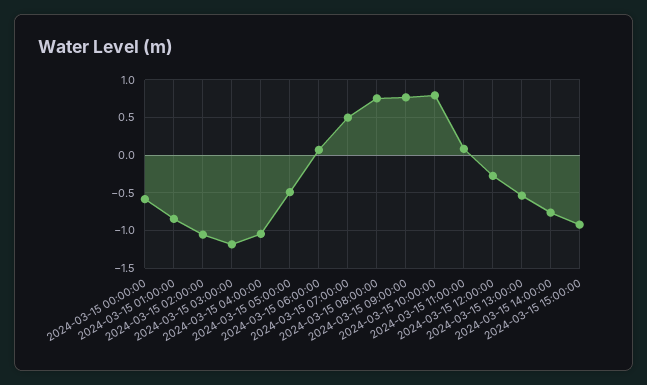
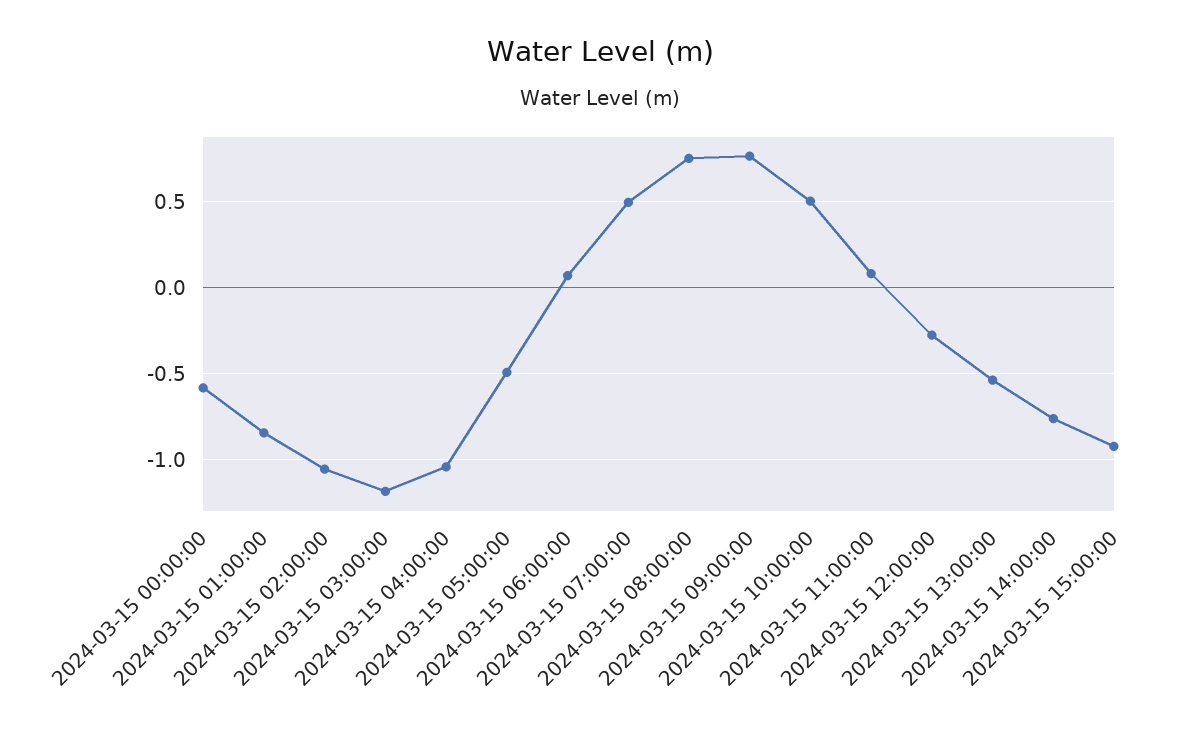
  {
    "2024-03-15 00:00:00": -0.6,
    "2024-03-15 01:00:00": -0.85,
    "2024-03-15 02:00:00": -1.05,
    "2024-03-15 03:00:00": -1.2,
    "2024-03-15 04:00:00": -1.05,
    "2024-03-15 05:00:00": -0.5,
    "2024-03-15 06:00:00": 0.05,
    "2024-03-15 07:00:00": 0.5,
    "2024-03-15 08:00:00": 0.75,
    "2024-03-15 09:00:00": 0.75,
-   "2024-03-15 10:00:00": 0.8,
+   "2024-03-15 10:00:00": 0.5,
    "2024-03-15 11:00:00": 0.1,
    "2024-03-15 12:00:00": -0.3,
    "2024-03-15 13:00:00": -0.55,
    "2024-03-15 14:00:00": -0.75,
    "2024-03-15 15:00:00": -0.9
  }

